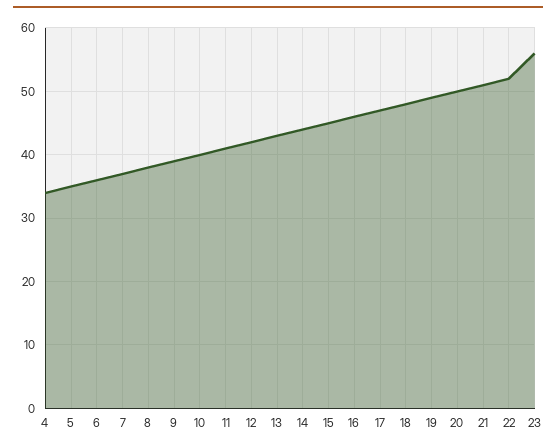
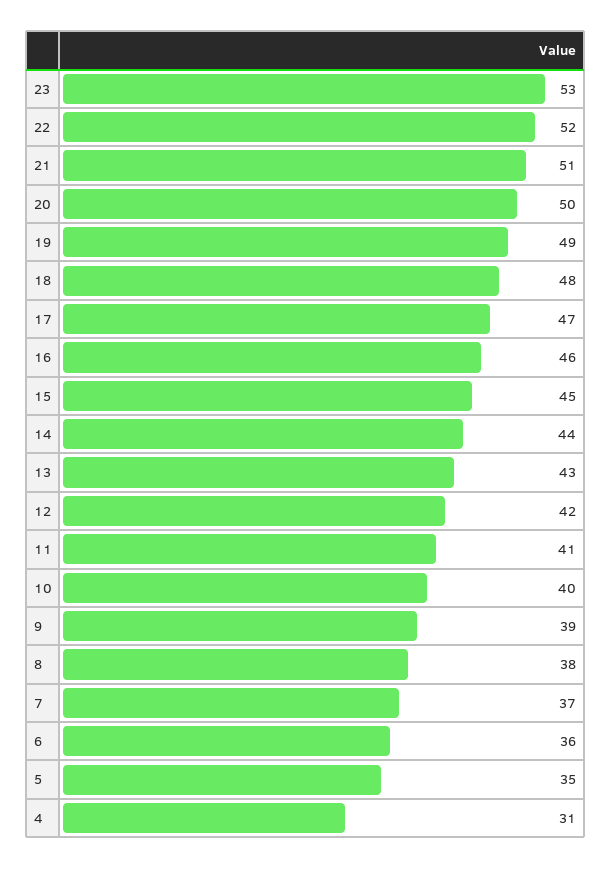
  {
-   "4": 34,
+   "4": 31,
    "5": 35,
    "6": 36,
    "7": 37,
    "8": 38,
    "9": 39,
    "10": 40,
    "11": 41,
    "12": 42,
    "13": 43,
    "14": 44,
    "15": 45,
    "16": 46,
    "17": 47,
    "18": 48,
    "19": 49,
    "20": 50,
    "21": 51,
    "22": 52,
-   "23": 56
+   "23": 53
  }

